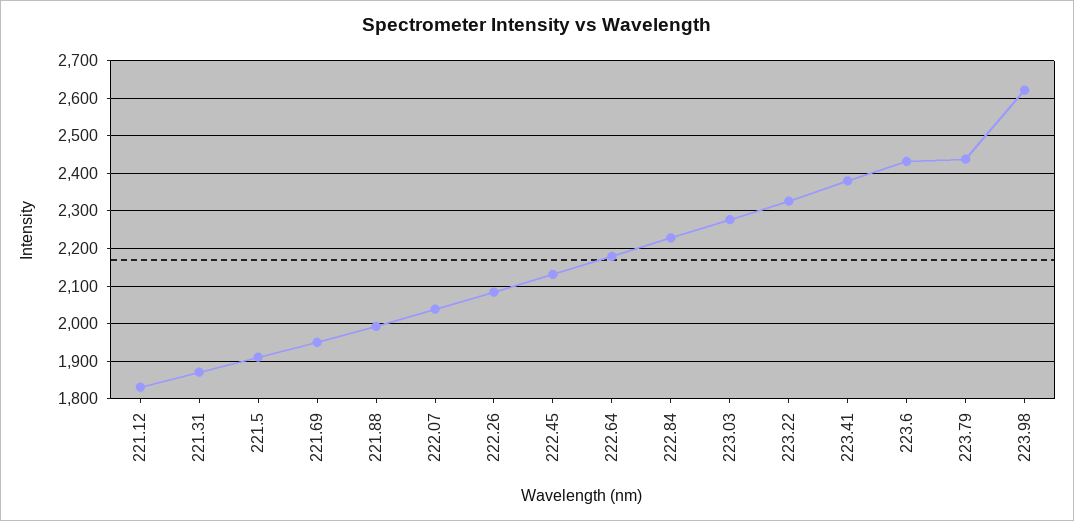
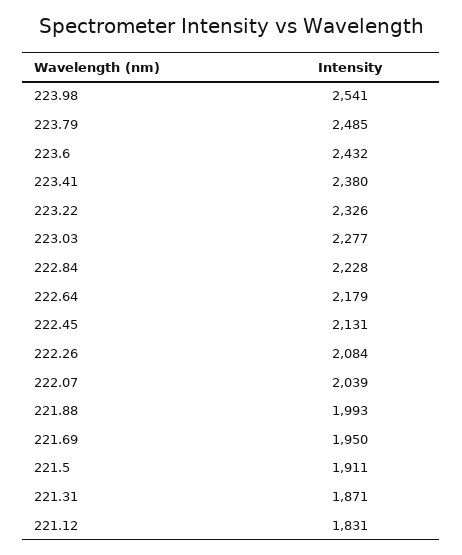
  {
    "221.12": 1831,
    "221.31": 1871,
    "221.5": 1911,
    "221.69": 1950,
    "221.88": 1993,
    "222.07": 2039,
    "222.26": 2084,
    "222.45": 2131,
    "222.64": 2179,
    "222.84": 2228,
    "223.03": 2277,
    "223.22": 2326,
    "223.41": 2380,
    "223.6": 2432,
-   "223.79": 2440,
+   "223.79": 2485,
-   "223.98": 2620
+   "223.98": 2541
  }

